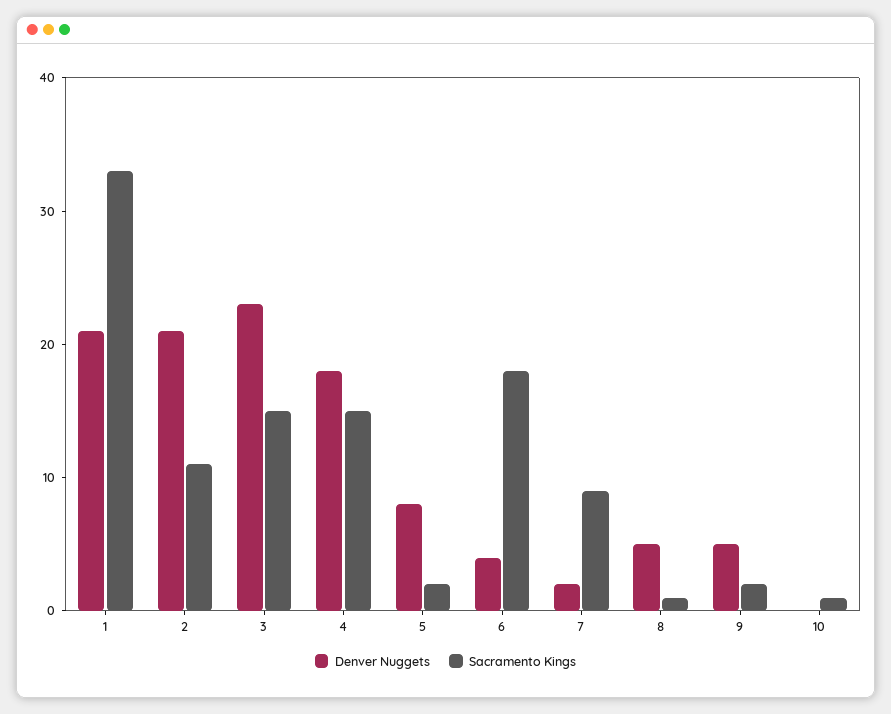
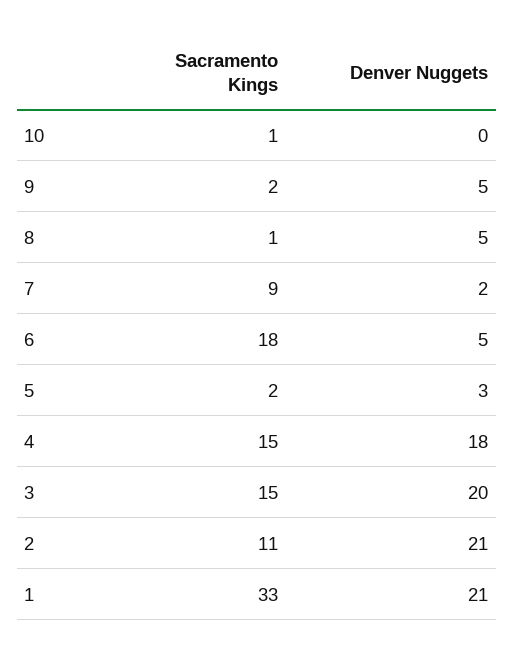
  {
    "Denver Nuggets": {
      "1": 21,
      "2": 21,
-     "3": 23,
+     "3": 20,
      "4": 18,
-     "5": 8,
+     "5": 3,
-     "6": 4,
+     "6": 5,
      "7": 2,
      "8": 5,
      "9": 5,
      "10": 0
    },
    "Sacramento Kings": {
      "1": 33,
      "2": 11,
      "3": 15,
      "4": 15,
      "5": 2,
      "6": 18,
      "7": 9,
      "8": 1,
      "9": 2,
      "10": 1
    }
  }

